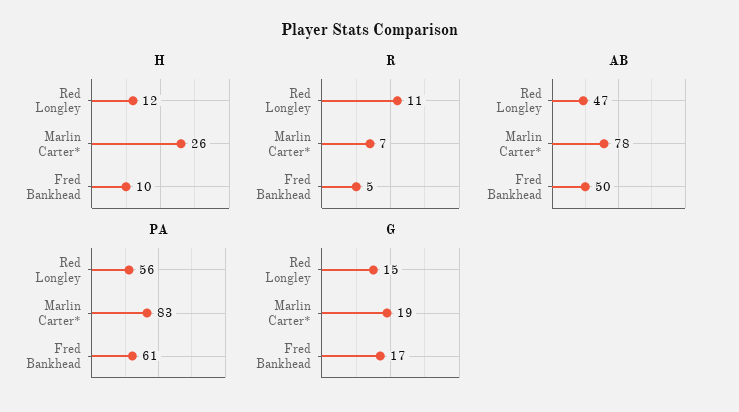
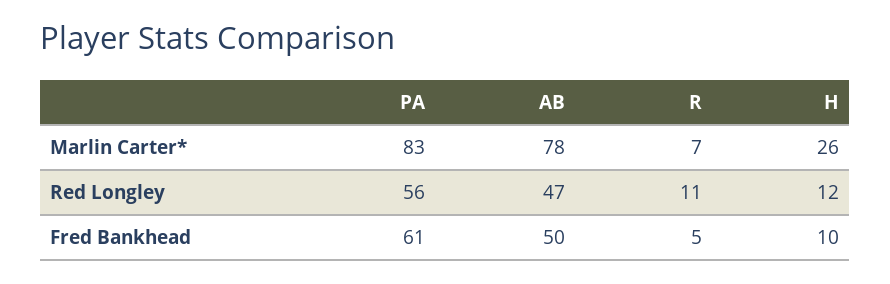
  {
    "H": {
      "Red Longley": 12,
      "Marlin Carter*": 26,
      "Fred Bankhead": 10
    },
    "R": {
      "Red Longley": 11,
      "Marlin Carter*": 7,
      "Fred Bankhead": 5
    },
    "AB": {
      "Red Longley": 47,
      "Marlin Carter*": 78,
      "Fred Bankhead": 50
    },
    "PA": {
      "Red Longley": 56,
      "Marlin Carter*": 83,
      "Fred Bankhead": 61
-   },
+   }
-   "G": {
-     "Red Longley": 15,
-     "Marlin Carter*": 19,
-     "Fred Bankhead": 17
-   }
  }

